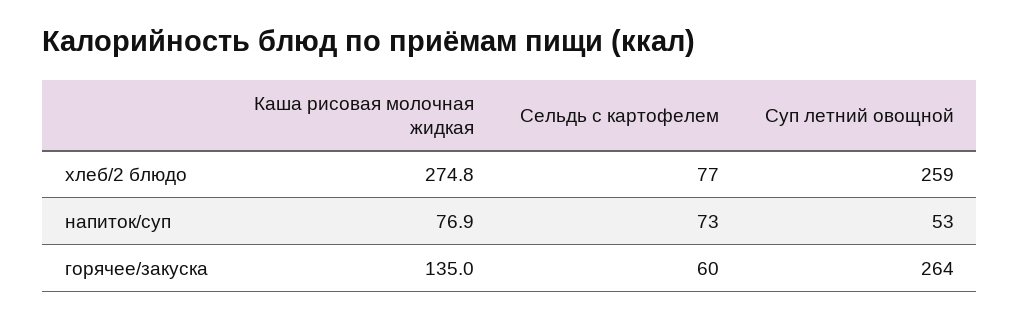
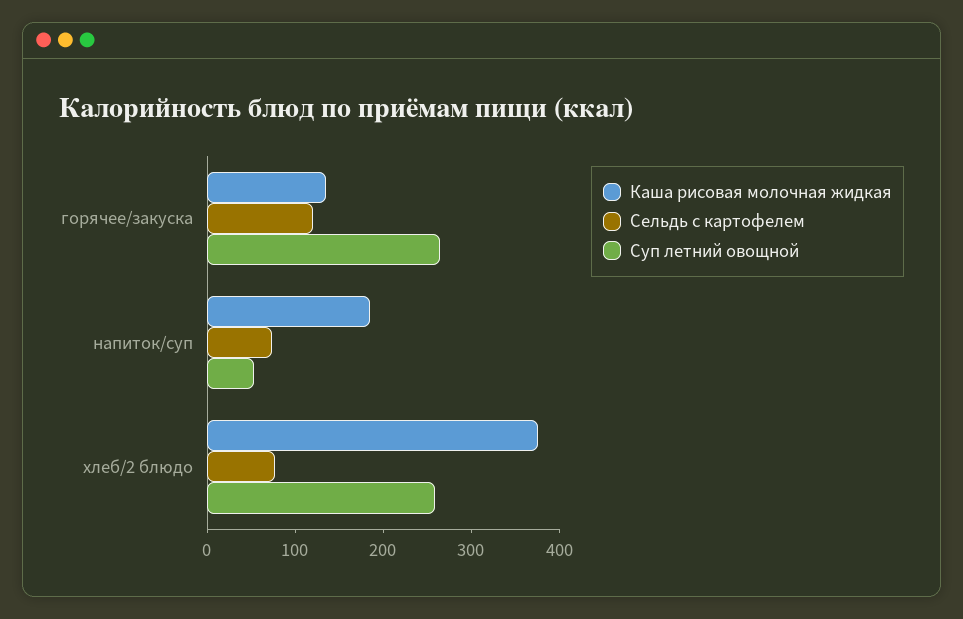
  {
    "Каша рисовая молочная жидкая": {
-     "хлеб/2 блюдо": 274.8,
+     "хлеб/2 блюдо": 380,
-     "напиток/суп": 76.9,
+     "напиток/суп": 180,
      "горячее/закуска": 135
    },
    "Сельдь с картофелем": {
      "хлеб/2 блюдо": 77,
      "напиток/суп": 73,
-     "горячее/закуска": 60
+     "горячее/закуска": 120
    },
    "Суп летний овощной": {
      "хлеб/2 блюдо": 259,
      "напиток/суп": 53,
      "горячее/закуска": 264
    }
  }

